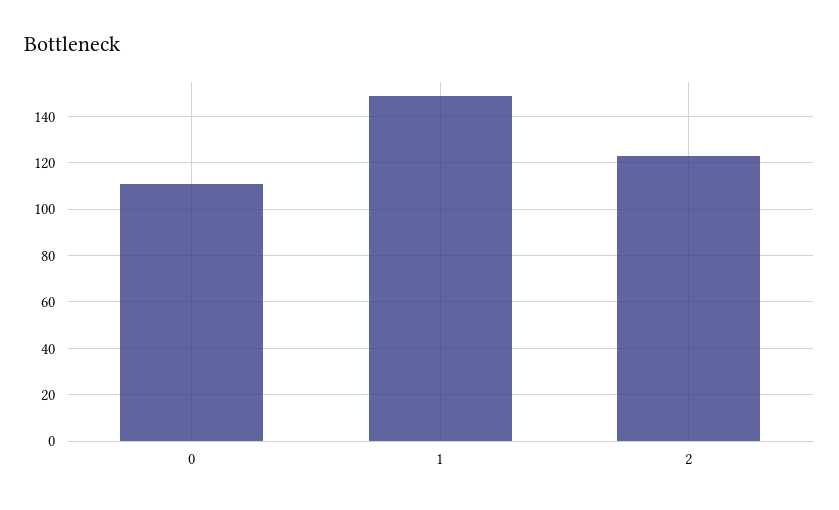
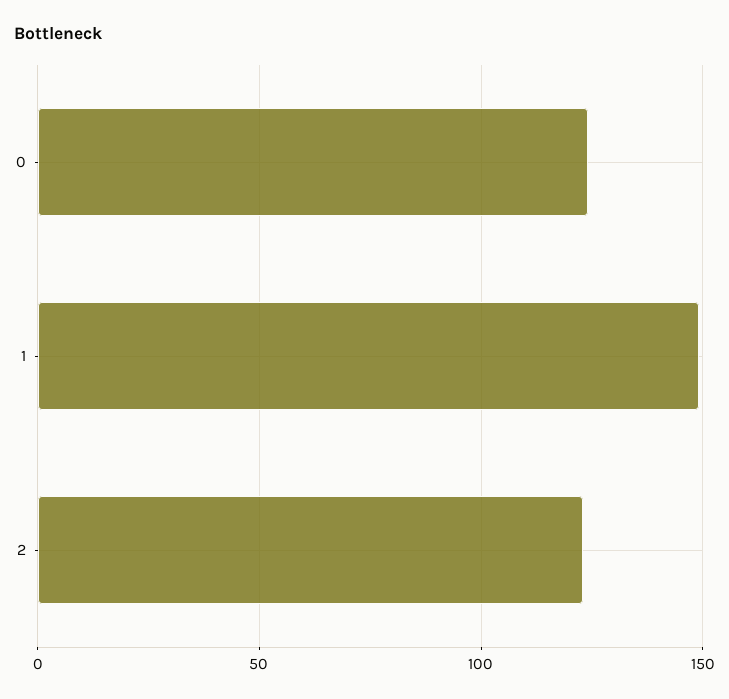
  {
-   "0": 110,
+   "0": 125,
    "1": 150,
    "2": 125
  }

